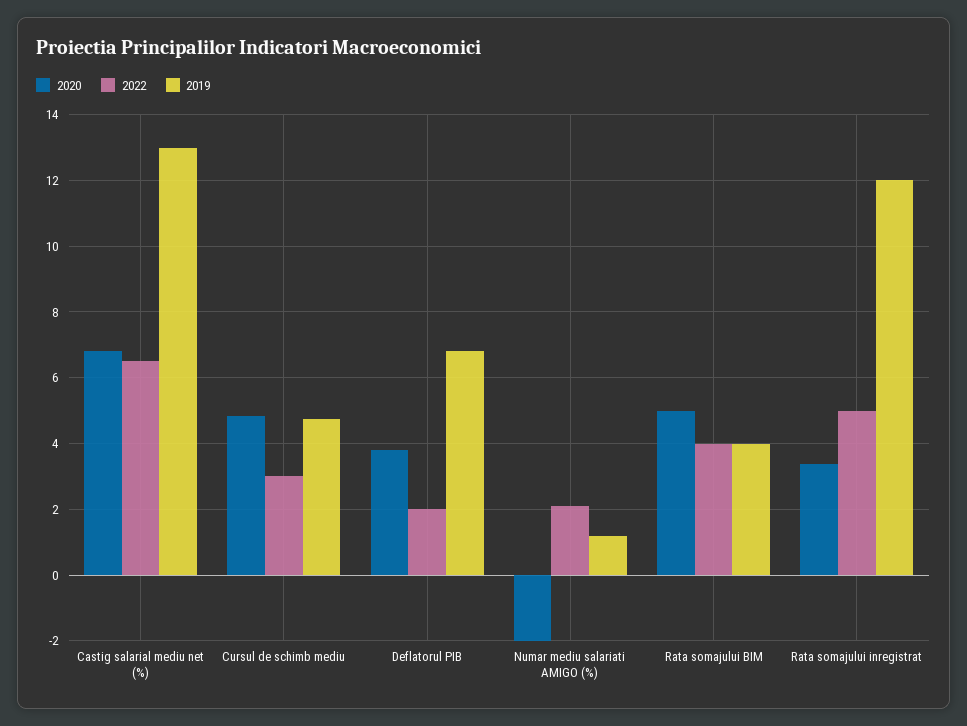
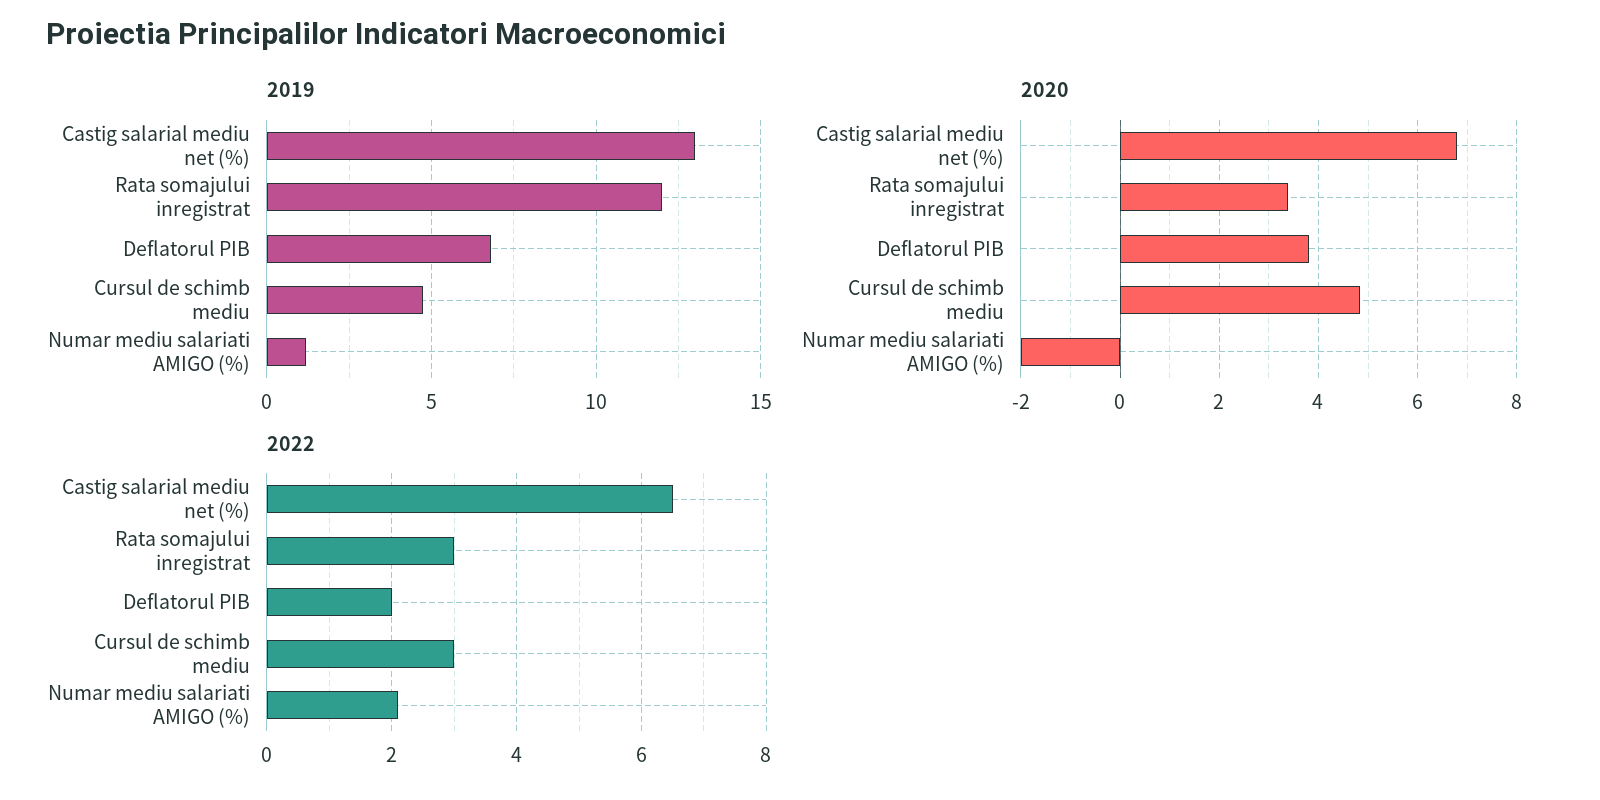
  {
    "2020": {
      "Castig salarial mediu net (%)": 6.8,
      "Cursul de schimb mediu": 4.8,
      "Deflatorul PIB": 3.8,
      "Numar mediu salariati AMIGO (%)": -2,
-     "Rata somajului BIM": 5,
      "Rata somajului inregistrat": 3.4
    },
    "2022": {
      "Castig salarial mediu net (%)": 6.6,
      "Cursul de schimb mediu": 3,
      "Deflatorul PIB": 2,
      "Numar mediu salariati AMIGO (%)": 2.2,
-     "Rata somajului BIM": 4,
-     "Rata somajului inregistrat": 5
+     "Rata somajului inregistrat": 3
    },
    "2019": {
      "Castig salarial mediu net (%)": 13,
      "Cursul de schimb mediu": 4.8,
      "Deflatorul PIB": 6.8,
      "Numar mediu salariati AMIGO (%)": 1.2,
-     "Rata somajului BIM": 4,
      "Rata somajului inregistrat": 12
    }
  }

